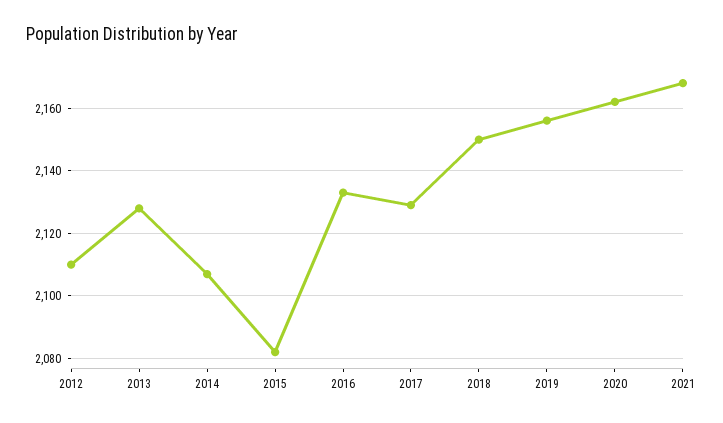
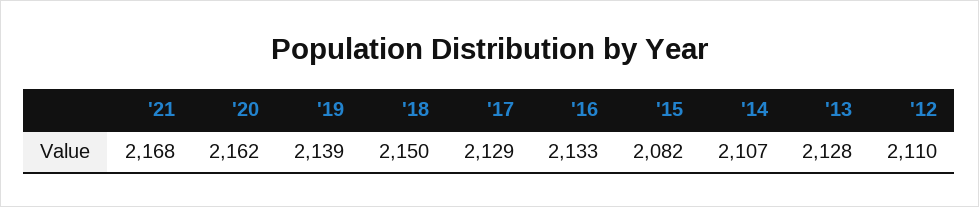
  {
    "2012": 2110,
    "2013": 2128,
    "2014": 2107,
    "2015": 2082,
    "2016": 2133,
    "2017": 2129,
    "2018": 2150,
-   "2019": 2155,
+   "2019": 2139,
    "2020": 2162,
    "2021": 2168
  }

